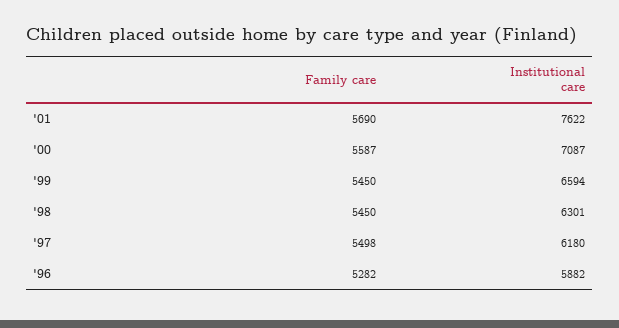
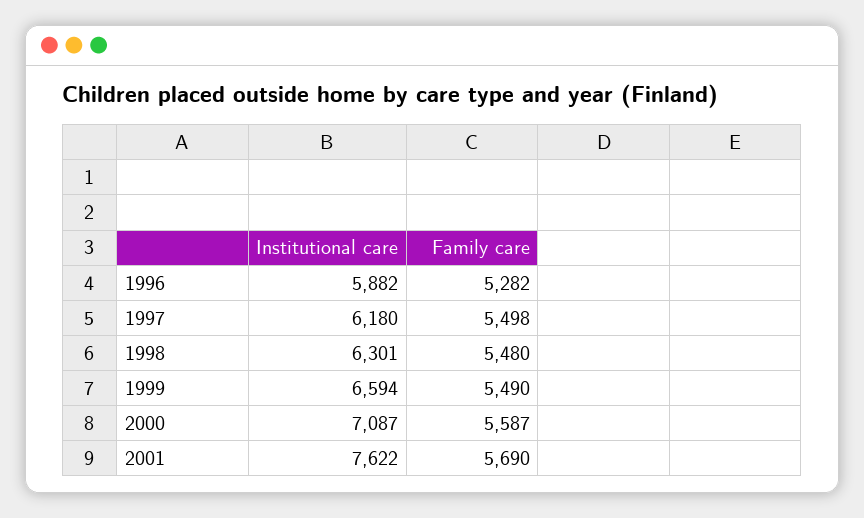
  {
    "Family care": {
      "'01": 5690,
      "'00": 5587,
-     "'99": 5450,
+     "'99": 5490,
-     "'98": 5450,
+     "'98": 5480,
      "'97": 5498,
      "'96": 5282
    },
    "Institutional care": {
      "'01": 7622,
      "'00": 7087,
      "'99": 6594,
      "'98": 6301,
      "'97": 6180,
      "'96": 5882
    }
  }

